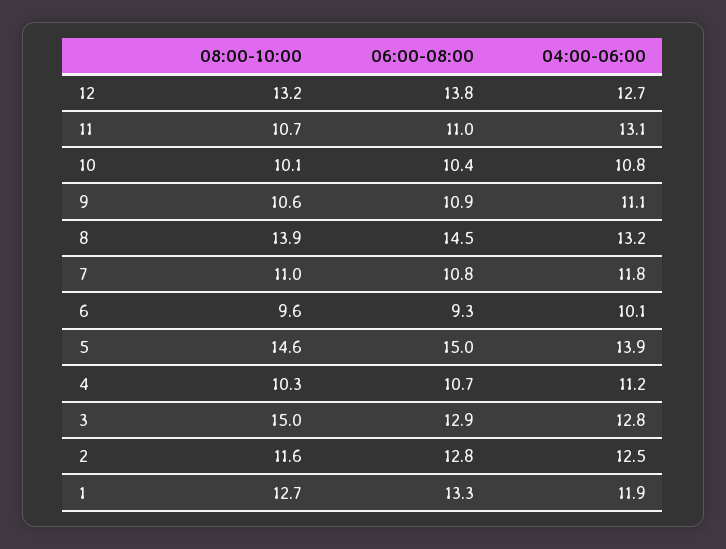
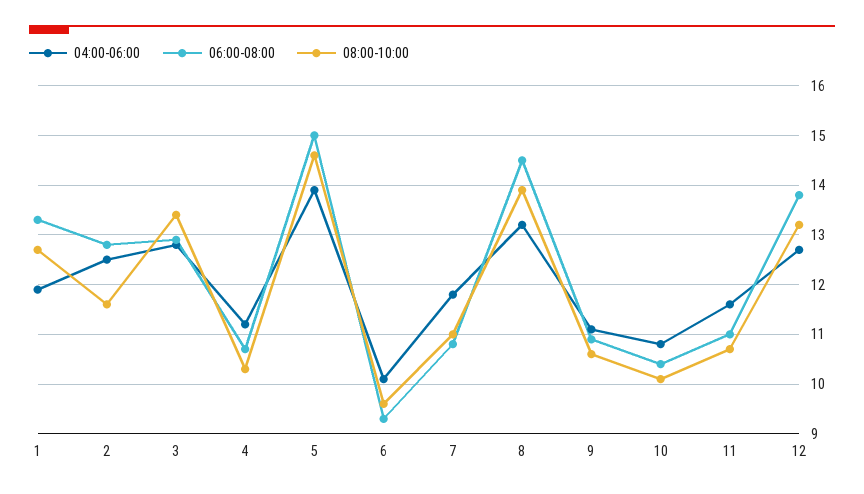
  {
    "08:00-10:00": {
      "12": 13.2,
      "11": 10.7,
      "10": 10.1,
      "9": 10.6,
      "8": 13.9,
      "7": 11,
      "6": 9.6,
      "5": 14.6,
      "4": 10.3,
-     "3": 15,
+     "3": 13.5,
      "2": 11.6,
      "1": 12.7
    },
    "06:00-08:00": {
      "12": 13.8,
      "11": 11,
      "10": 10.4,
      "9": 10.9,
      "8": 14.5,
      "7": 10.8,
      "6": 9.3,
      "5": 15,
      "4": 10.7,
      "3": 12.9,
      "2": 12.8,
      "1": 13.3
    },
    "04:00-06:00": {
      "12": 12.7,
-     "11": 13.1,
+     "11": 11.5,
      "10": 10.8,
      "9": 11.1,
      "8": 13.2,
      "7": 11.8,
      "6": 10.1,
      "5": 13.9,
      "4": 11.2,
      "3": 12.8,
      "2": 12.5,
      "1": 11.9
    }
  }

